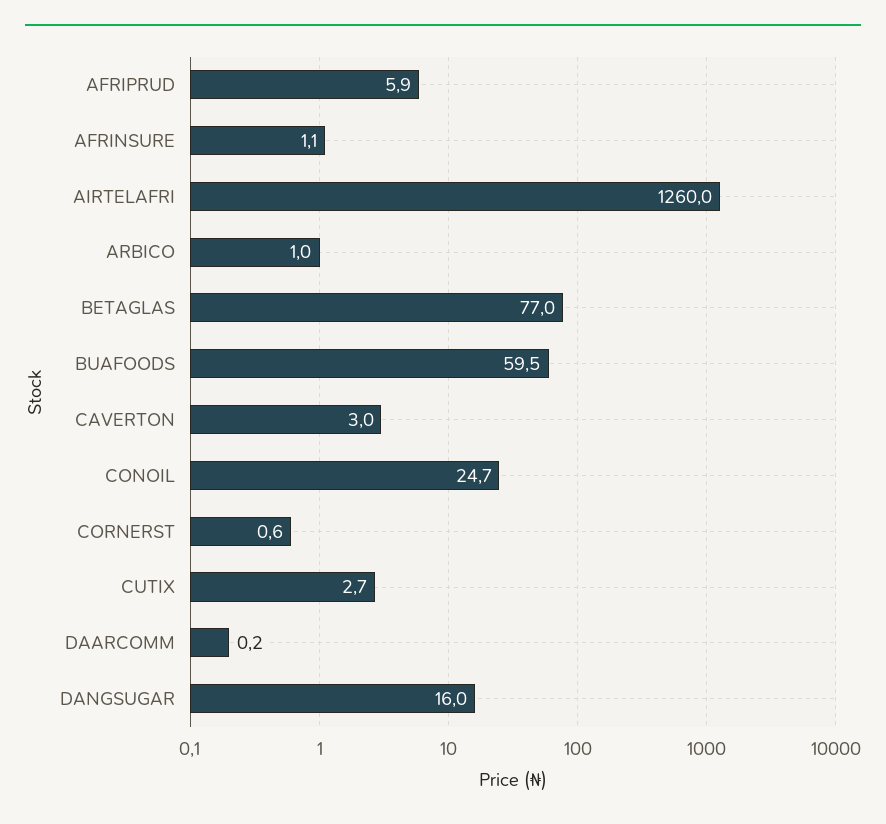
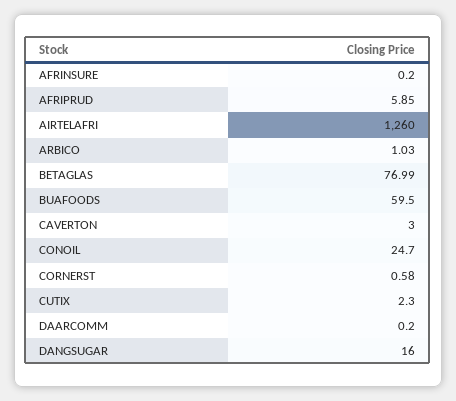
  {
    "AFRIPRUD": 5.85,
-   "AFRINSURE": 1.1,
+   "AFRINSURE": 0.2,
    "AIRTELAFRI": 1260,
    "ARBICO": 1.03,
    "BETAGLAS": 76.99,
    "BUAFOODS": 59.5,
    "CAVERTON": 3,
    "CONOIL": 24.7,
    "CORNERST": 0.58,
-   "CUTIX": 2.7,
+   "CUTIX": 2.3,
    "DAARCOMM": 0.2,
    "DANGSUGAR": 16
  }

